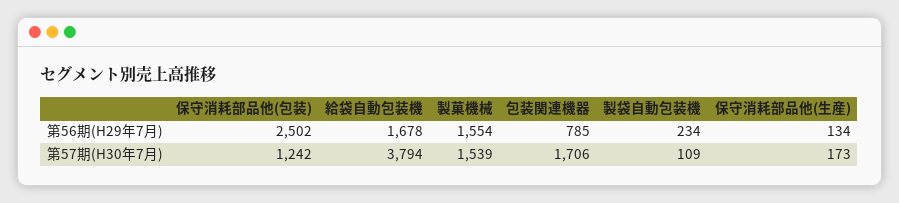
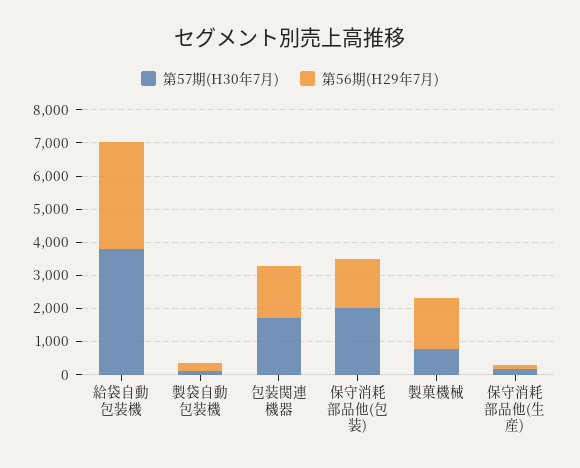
  {
    "第56期(H29年7月)": {
-     "保守消耗部品他(包装)": 2502,
+     "保守消耗部品他(包装)": 1500,
-     "給袋自動包装機": 1678,
+     "給袋自動包装機": 3250,
      "製菓機械": 1554,
-     "包装関連機器": 785,
+     "包装関連機器": 1500,
      "製袋自動包装機": 234,
      "保守消耗部品他(生産)": 134
    },
    "第57期(H30年7月)": {
-     "保守消耗部品他(包装)": 1242,
+     "保守消耗部品他(包装)": 2000,
      "給袋自動包装機": 3794,
-     "製菓機械": 1539,
+     "製菓機械": 750,
      "包装関連機器": 1706,
      "製袋自動包装機": 109,
      "保守消耗部品他(生産)": 173
    }
  }

